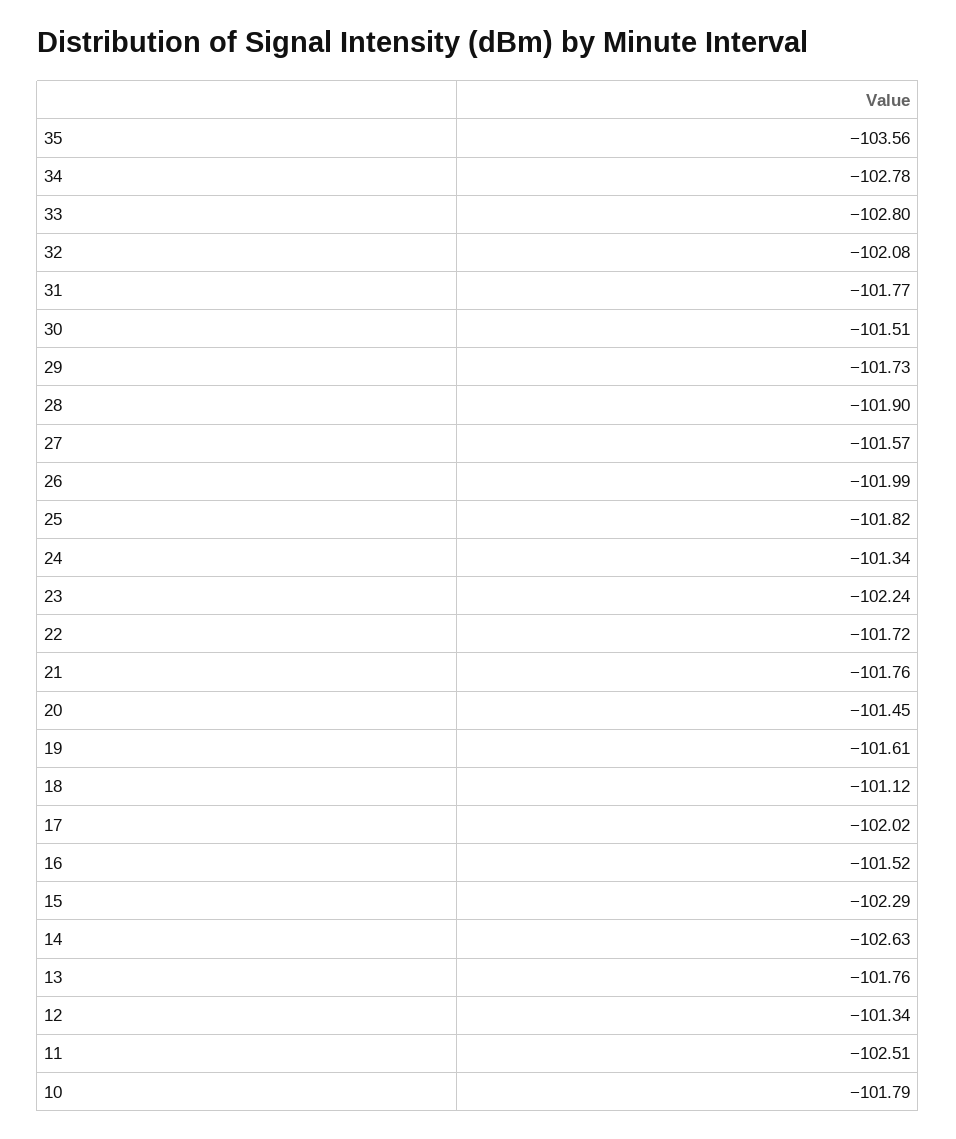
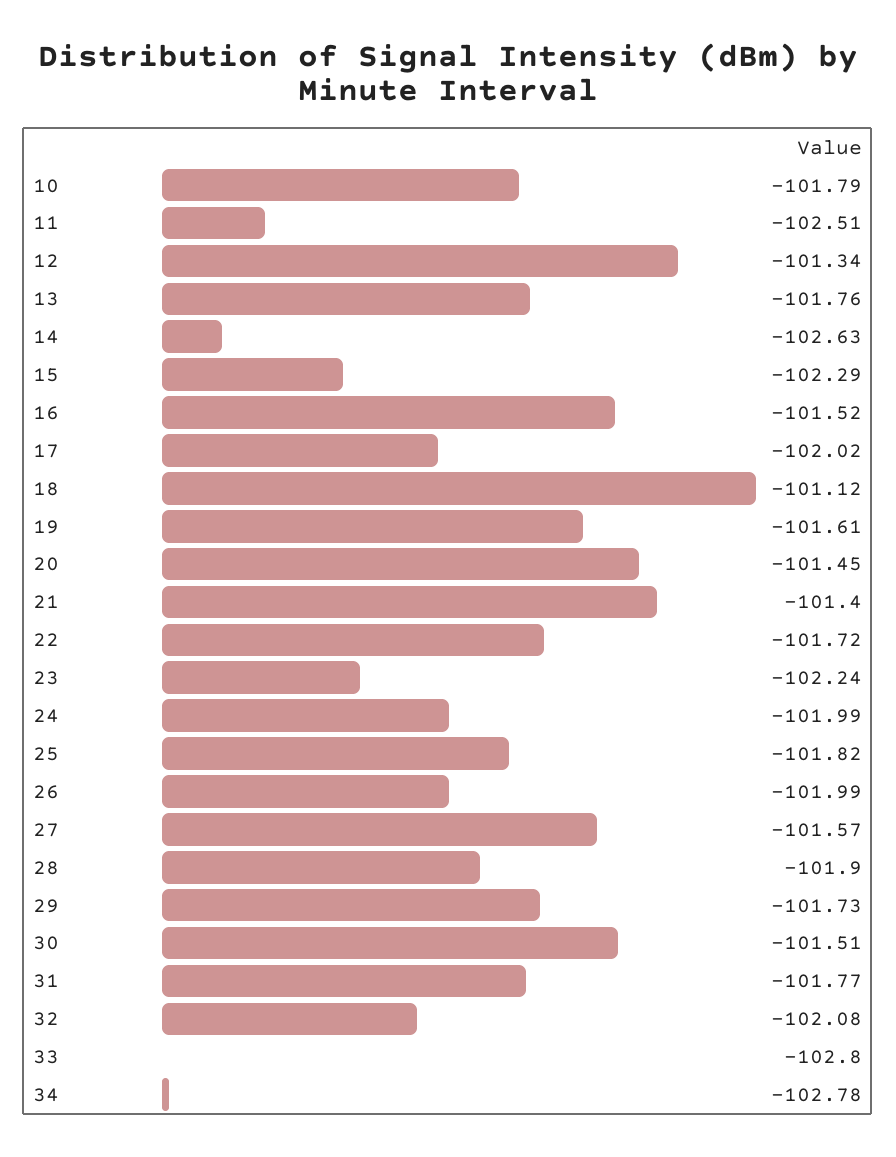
  {
-   "35": -103.56,
    "34": -102.78,
    "33": -102.8,
    "32": -102.08,
    "31": -101.77,
    "30": -101.51,
    "29": -101.73,
    "28": -101.9,
    "27": -101.57,
    "26": -101.99,
    "25": -101.82,
-   "24": -101.34,
+   "24": -101.99,
    "23": -102.24,
    "22": -101.72,
-   "21": -101.76,
+   "21": -101.4,
    "20": -101.45,
    "19": -101.61,
    "18": -101.12,
    "17": -102.02,
    "16": -101.52,
    "15": -102.29,
    "14": -102.63,
    "13": -101.76,
    "12": -101.34,
    "11": -102.51,
    "10": -101.79
  }

